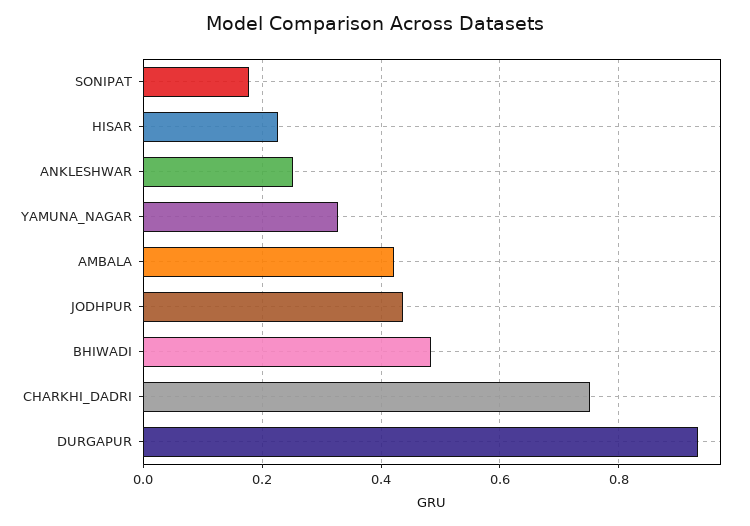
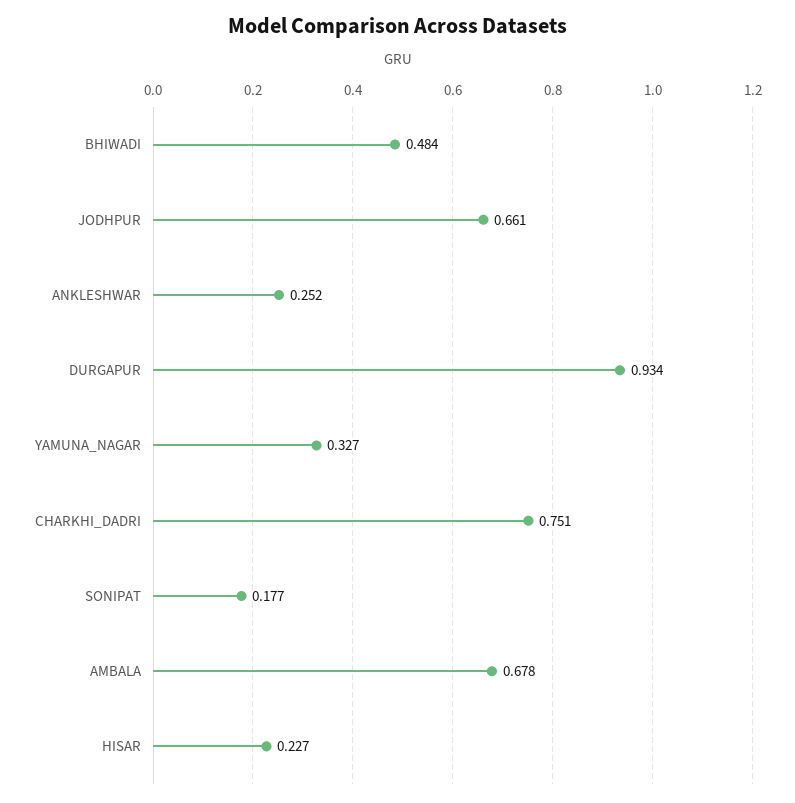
  {
    "SONIPAT": 0.177,
    "HISAR": 0.227,
    "ANKLESHWAR": 0.252,
    "YAMUNA_NAGAR": 0.327,
-   "AMBALA": 0.42,
+   "AMBALA": 0.678,
-   "JODHPUR": 0.44,
+   "JODHPUR": 0.661,
    "BHIWADI": 0.484,
    "CHARKHI_DADRI": 0.751,
    "DURGAPUR": 0.934
  }

